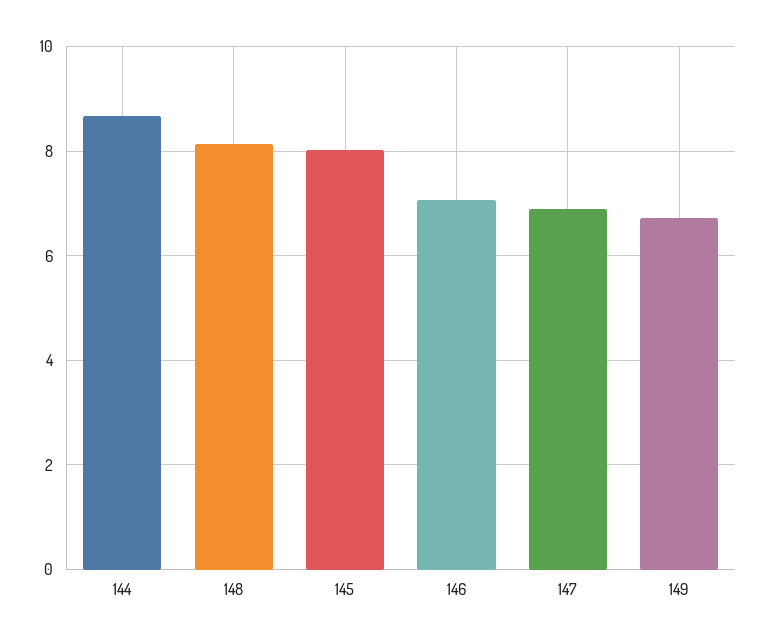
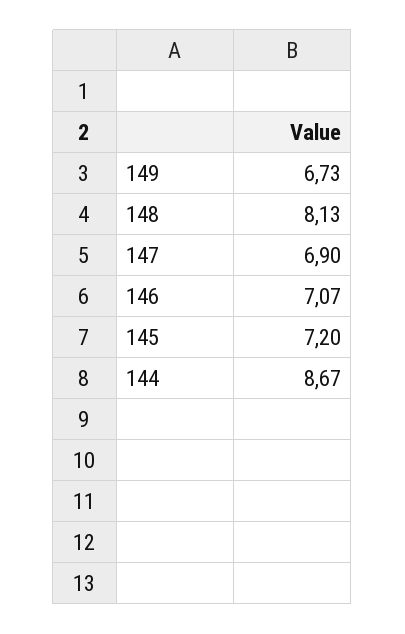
  {
    "144": 8.67,
    "148": 8.13,
-   "145": 8,
+   "145": 7.2,
    "146": 7.07,
    "147": 6.9,
    "149": 6.73
  }

